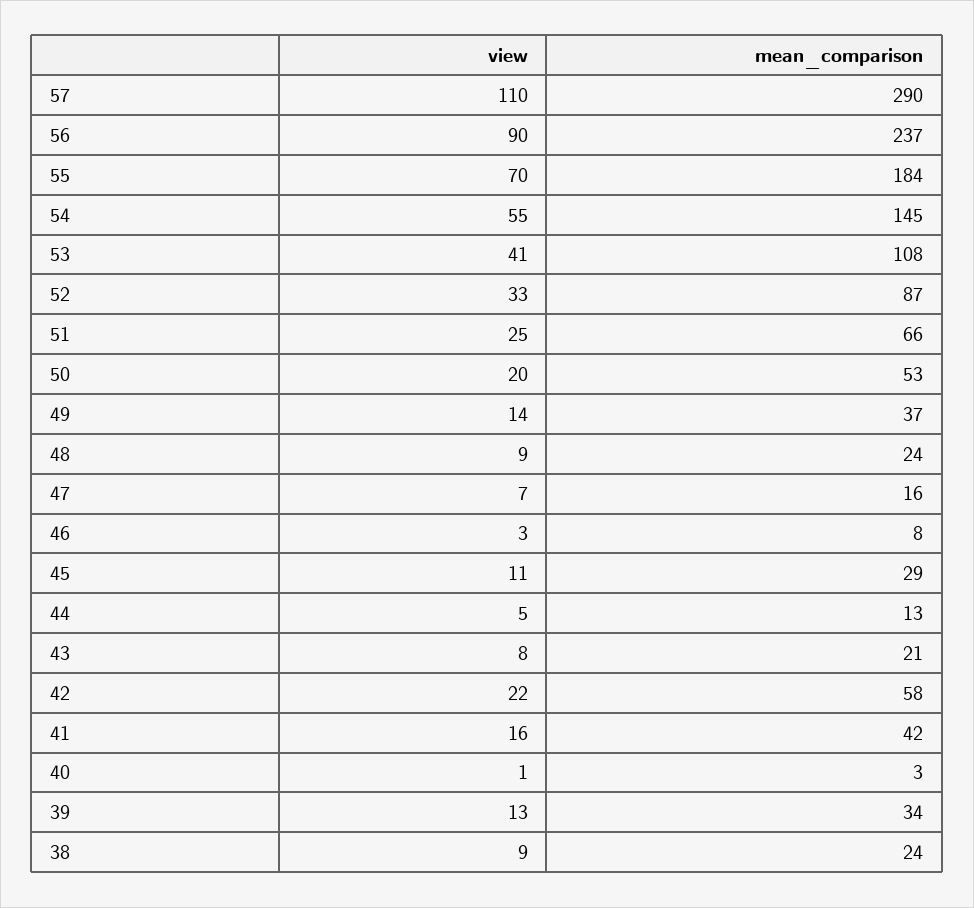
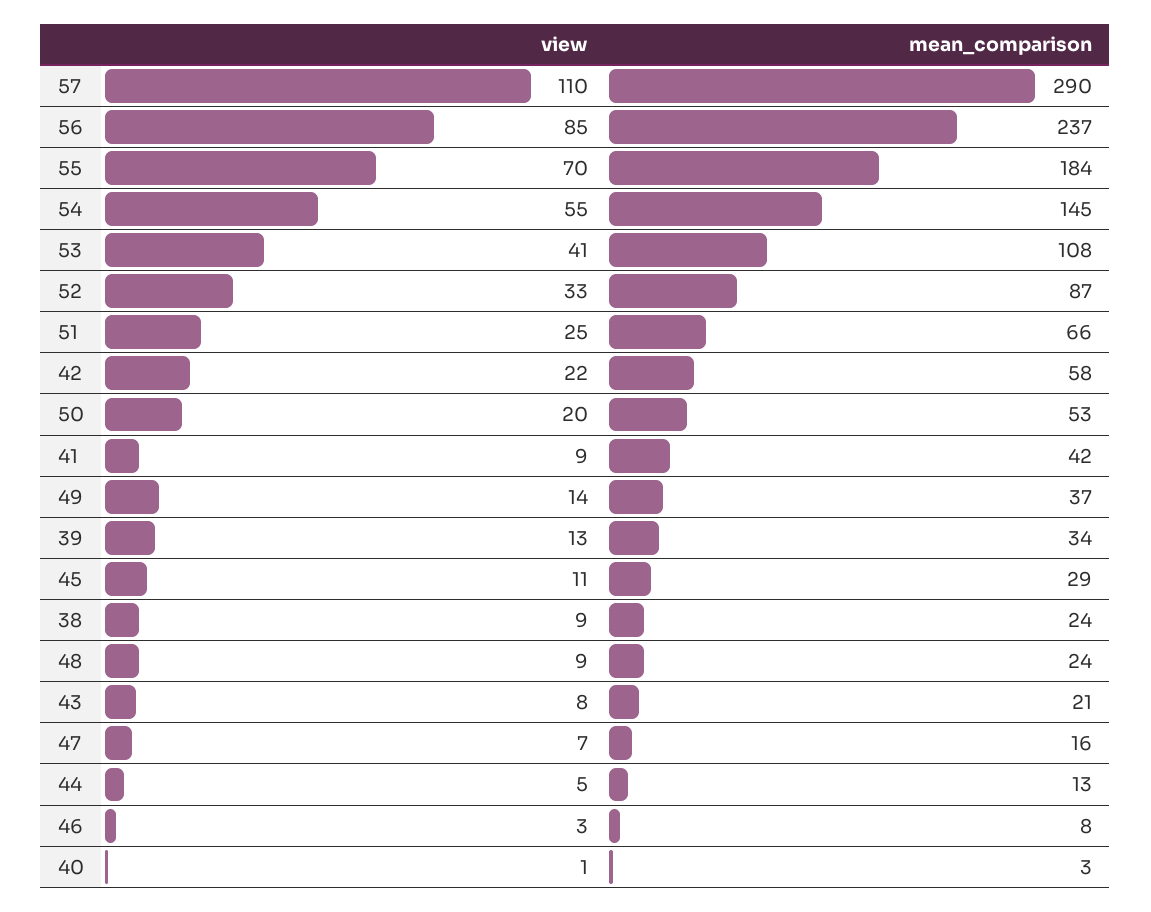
  {
    "view": {
      "57": 110,
-     "56": 90,
+     "56": 85,
      "55": 70,
      "54": 55,
      "53": 41,
      "52": 33,
      "51": 25,
      "50": 20,
      "49": 14,
      "48": 9,
      "47": 7,
      "46": 3,
      "45": 11,
      "44": 5,
      "43": 8,
      "42": 22,
-     "41": 16,
+     "41": 9,
      "40": 1,
      "39": 13,
      "38": 9
    },
    "mean_comparison": {
      "57": 290,
      "56": 237,
      "55": 184,
      "54": 145,
      "53": 108,
      "52": 87,
      "51": 66,
      "50": 53,
      "49": 37,
      "48": 24,
      "47": 16,
      "46": 8,
      "45": 29,
      "44": 13,
      "43": 21,
      "42": 58,
      "41": 42,
      "40": 3,
      "39": 34,
      "38": 24
    }
  }

